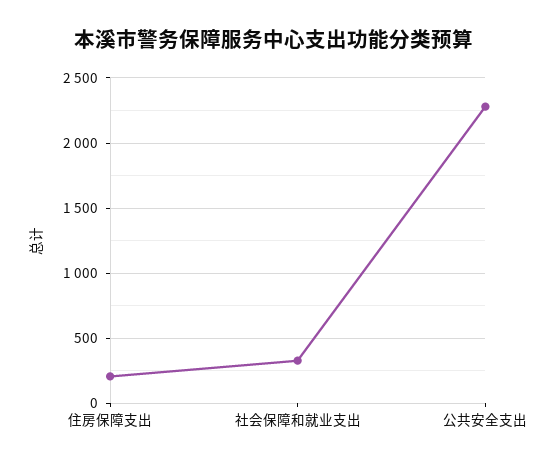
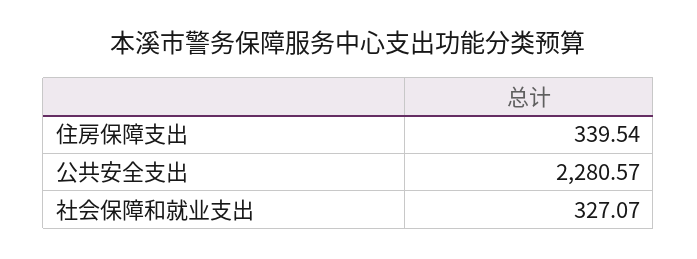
  {
-   "住房保障支出": 200,
+   "住房保障支出": 339.54,
    "社会保障和就业支出": 327.07,
    "公共安全支出": 2280.57
  }

